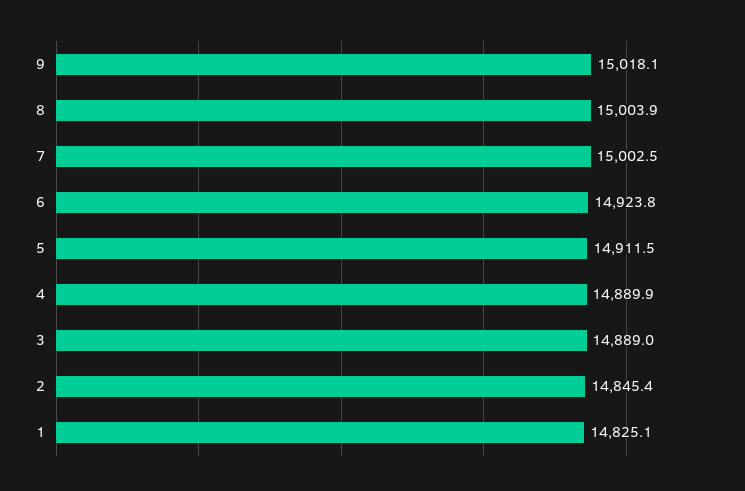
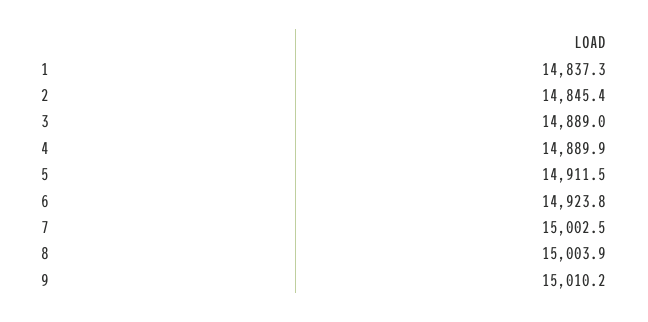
  {
-   "9": 15018.1,
+   "9": 15010.2,
    "8": 15003.9,
    "7": 15002.5,
    "6": 14923.8,
    "5": 14911.5,
    "4": 14889.9,
    "3": 14889,
    "2": 14845.4,
-   "1": 14825.1
+   "1": 14837.3
  }

